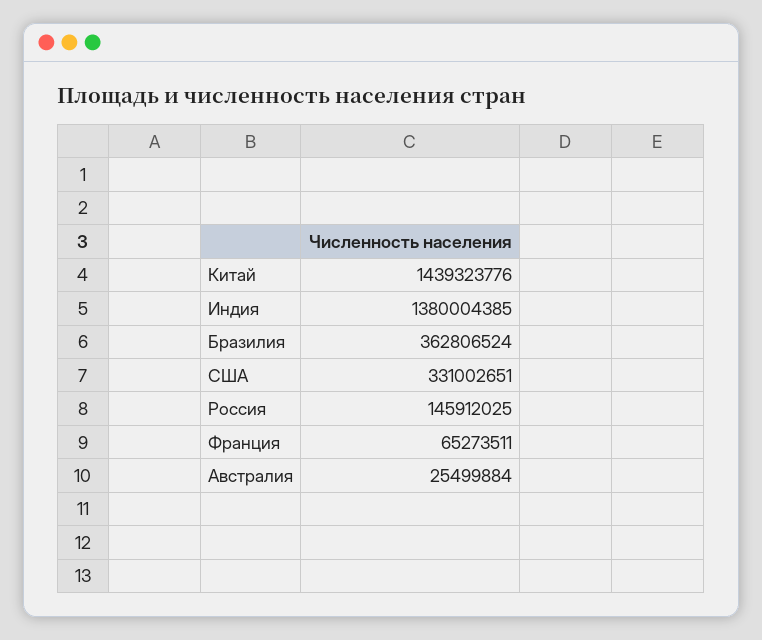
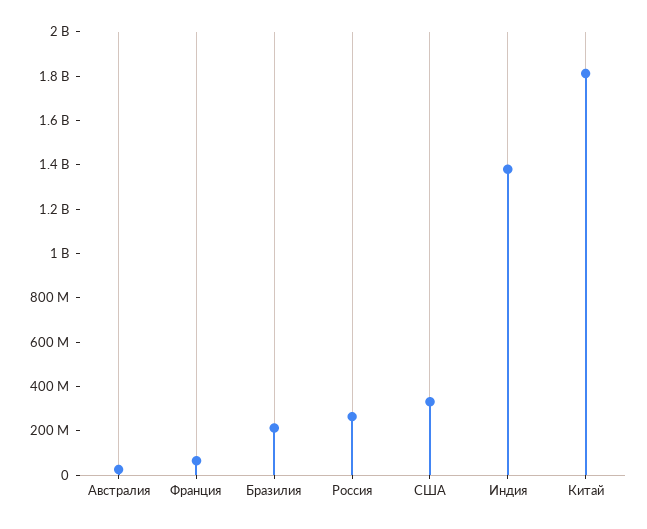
  {
-   "Китай": 1439323776,
+   "Китай": 1800000000,
    "Индия": 1380004385,
-   "Бразилия": 362806524,
+   "Бразилия": 200000000,
    "США": 331002651,
-   "Россия": 145912025,
+   "Россия": 250000000,
    "Франция": 65273511,
    "Австралия": 25499884
  }

